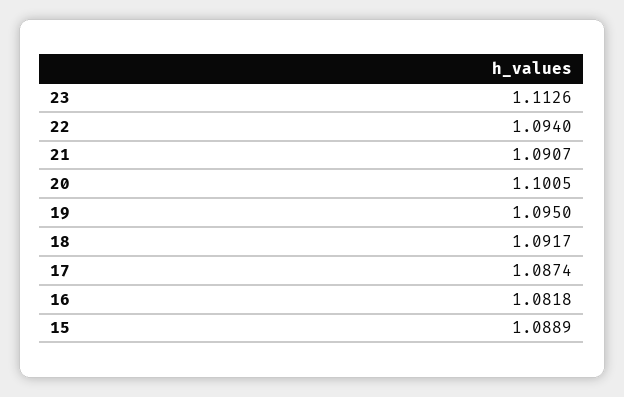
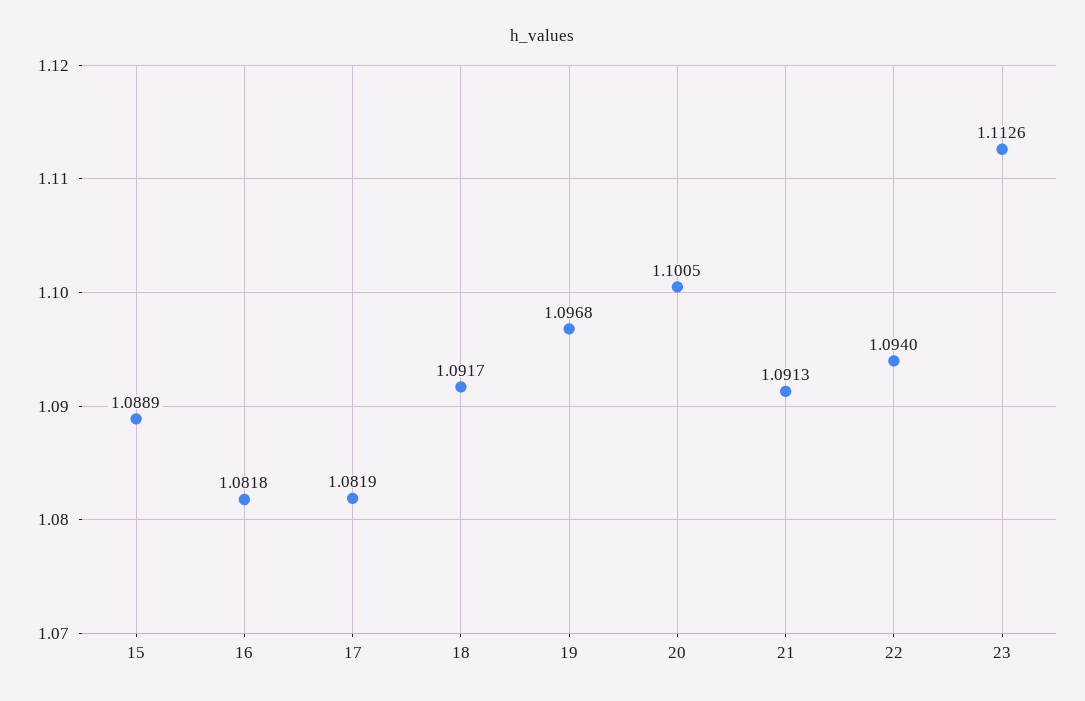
  {
    "23": 1.1126,
    "22": 1.094,
-   "21": 1.0907,
+   "21": 1.0913,
    "20": 1.1005,
-   "19": 1.095,
+   "19": 1.0968,
    "18": 1.0917,
-   "17": 1.0874,
+   "17": 1.0819,
    "16": 1.0818,
    "15": 1.0889
  }

